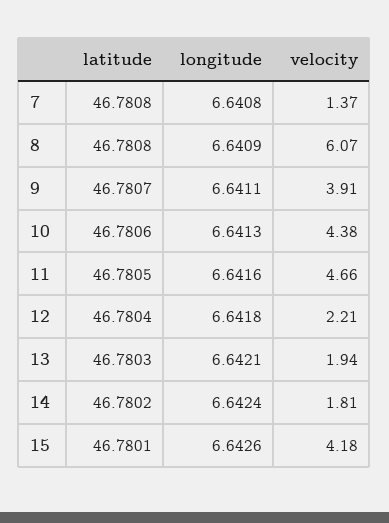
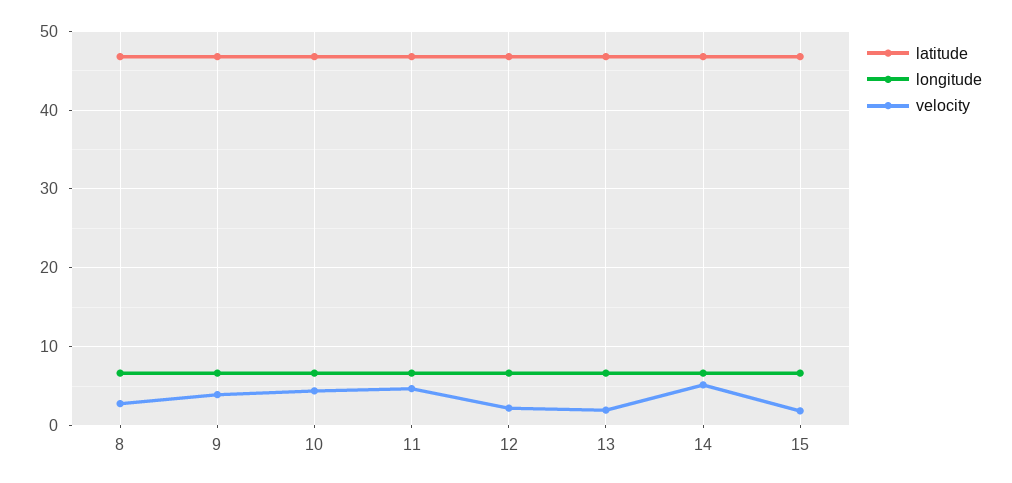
  {
    "latitude": {
-     "7": 46.7808,
      "8": 46.7808,
      "9": 46.7807,
      "10": 46.7806,
      "11": 46.7805,
      "12": 46.7804,
      "13": 46.7803,
      "14": 46.7802,
      "15": 46.7801
    },
    "longitude": {
-     "7": 6.6408,
      "8": 6.6409,
      "9": 6.6411,
      "10": 6.6413,
      "11": 6.6416,
      "12": 6.6418,
      "13": 6.6421,
      "14": 6.6424,
      "15": 6.6426
    },
    "velocity": {
-     "7": 1.37,
-     "8": 6.07,
+     "8": 3,
      "9": 3.91,
      "10": 4.38,
      "11": 4.66,
      "12": 2.21,
      "13": 1.94,
-     "14": 1.81,
+     "14": 5,
-     "15": 4.18
+     "15": 2
    }
  }

